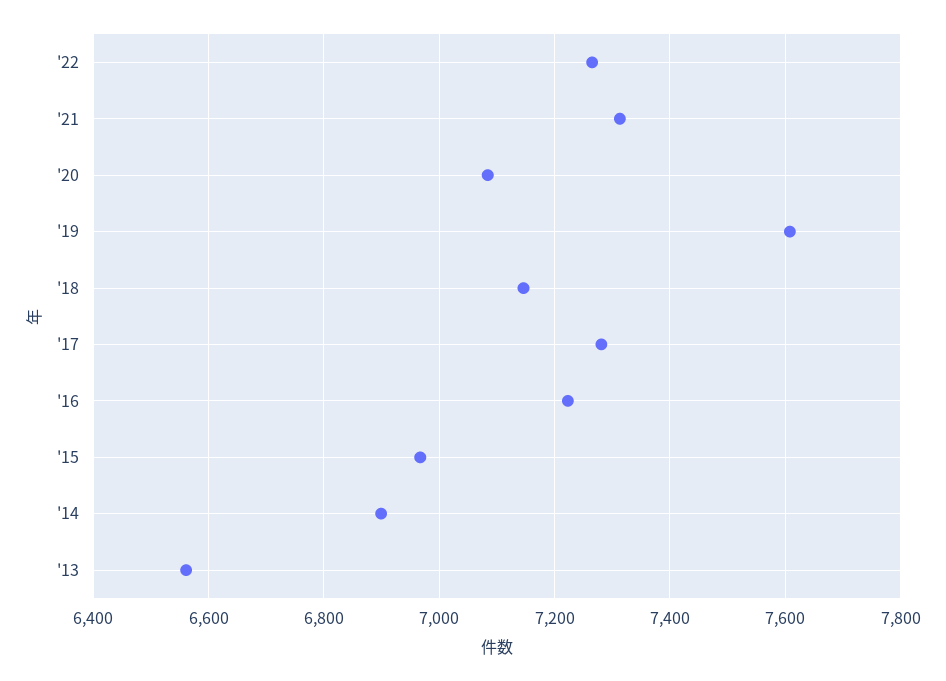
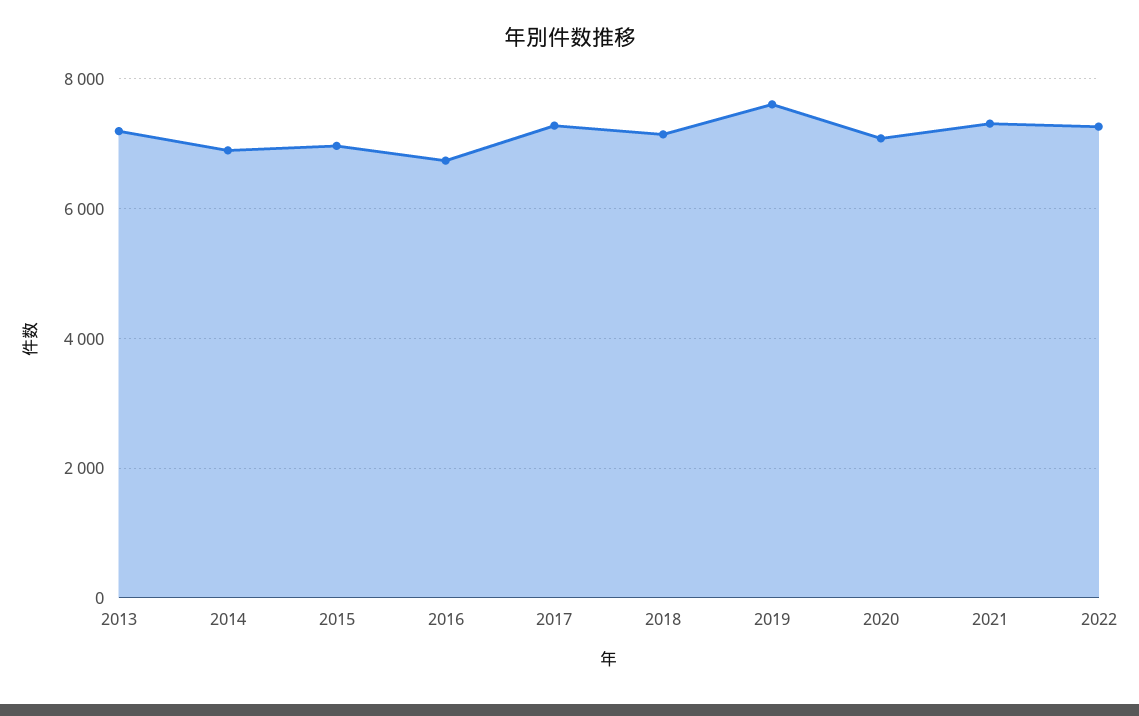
  {
    "'22": 7260,
    "'21": 7320,
    "'20": 7080,
    "'19": 7600,
    "'18": 7140,
    "'17": 7280,
-   "'16": 7220,
+   "'16": 6800,
    "'15": 6960,
    "'14": 6900,
-   "'13": 6560
+   "'13": 7200
  }

